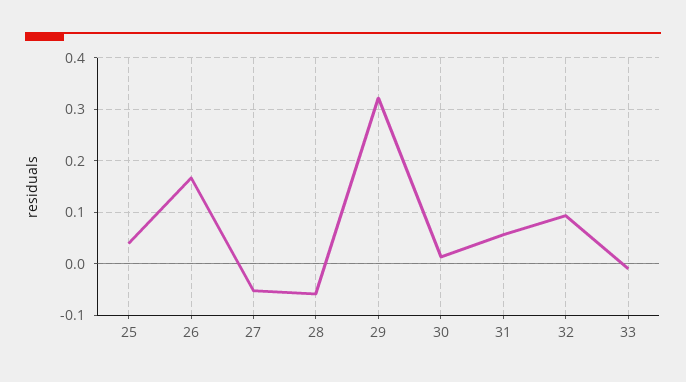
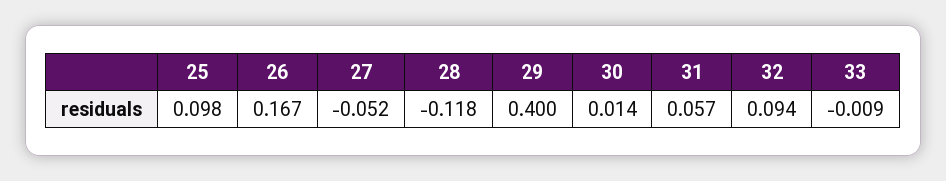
  {
-   "25": 0.04,
+   "25": 0.098,
    "26": 0.167,
    "27": -0.052,
-   "28": -0.06,
+   "28": -0.118,
-   "29": 0.32,
+   "29": 0.4,
    "30": 0.014,
    "31": 0.057,
    "32": 0.094,
    "33": -0.009
  }

